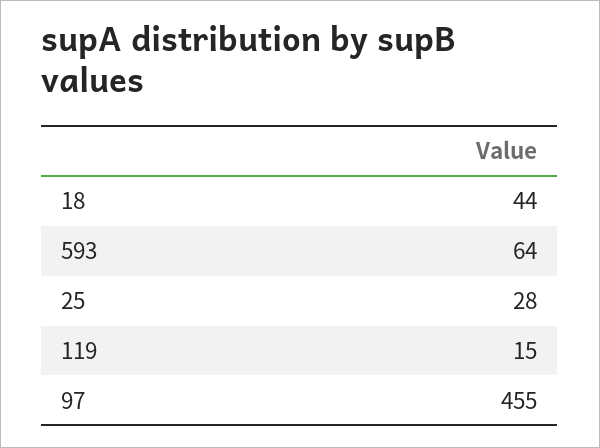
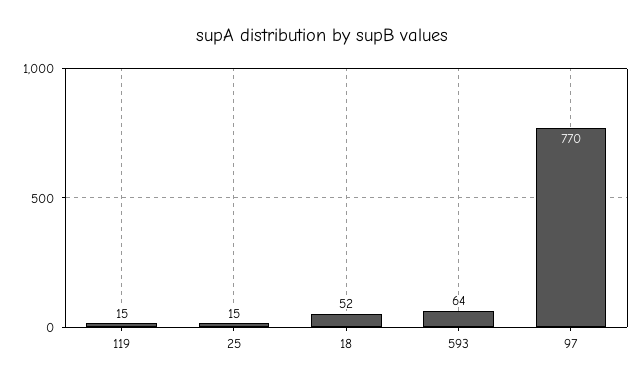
  {
-   "18": 44,
+   "18": 52,
    "593": 64,
-   "25": 28,
+   "25": 15,
    "119": 15,
-   "97": 455
+   "97": 770
  }

